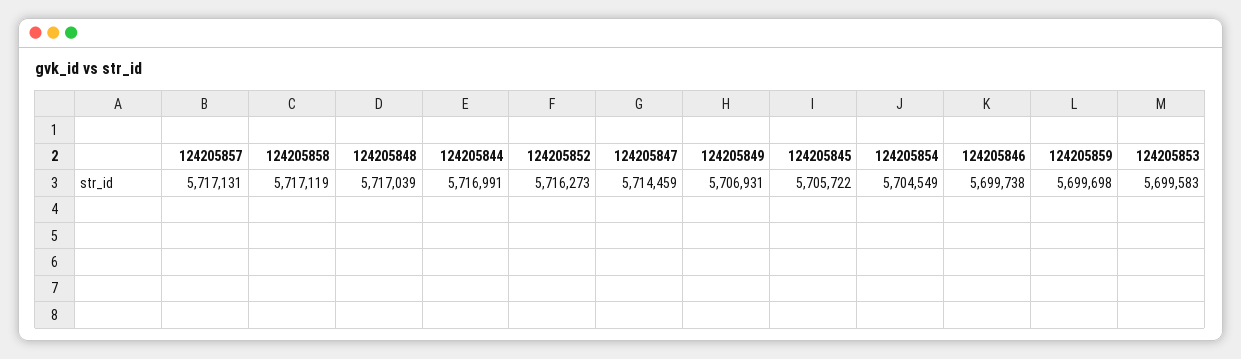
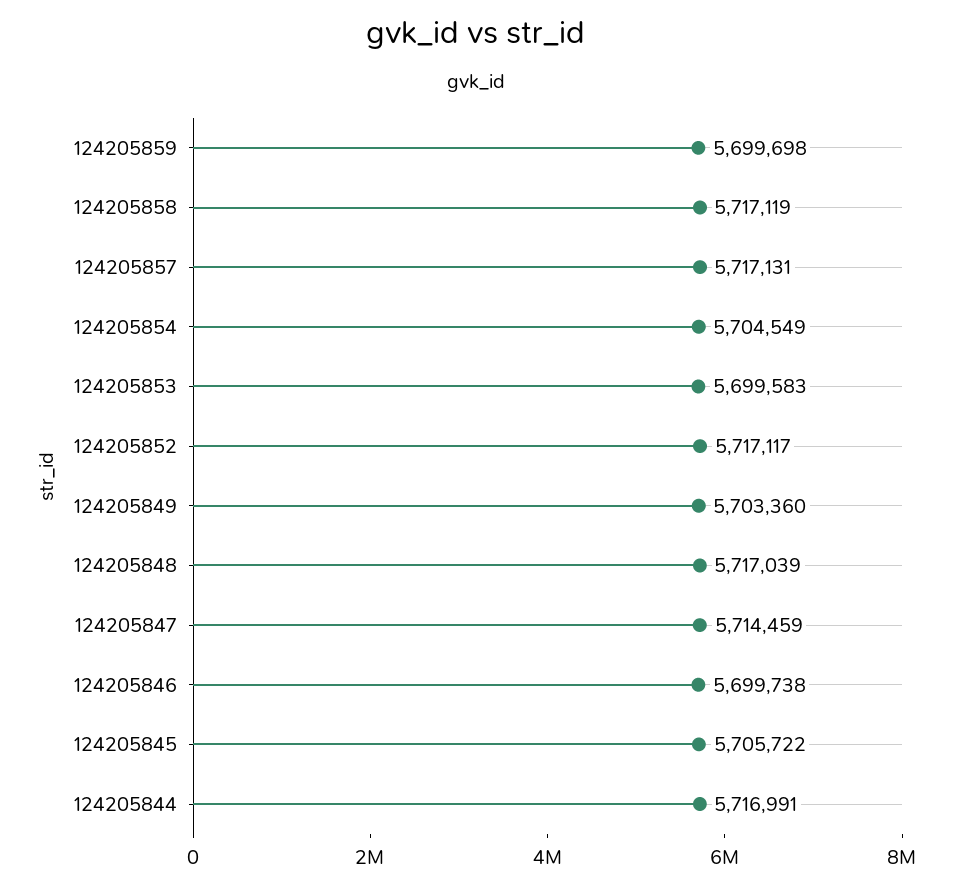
  {
    "124205857": 5717131,
    "124205858": 5717119,
    "124205848": 5717039,
    "124205844": 5716991,
-   "124205852": 5716273,
+   "124205852": 5717117,
    "124205847": 5714459,
-   "124205849": 5706931,
+   "124205849": 5703360,
    "124205845": 5705722,
    "124205854": 5704549,
    "124205846": 5699738,
    "124205859": 5699698,
    "124205853": 5699583
  }

